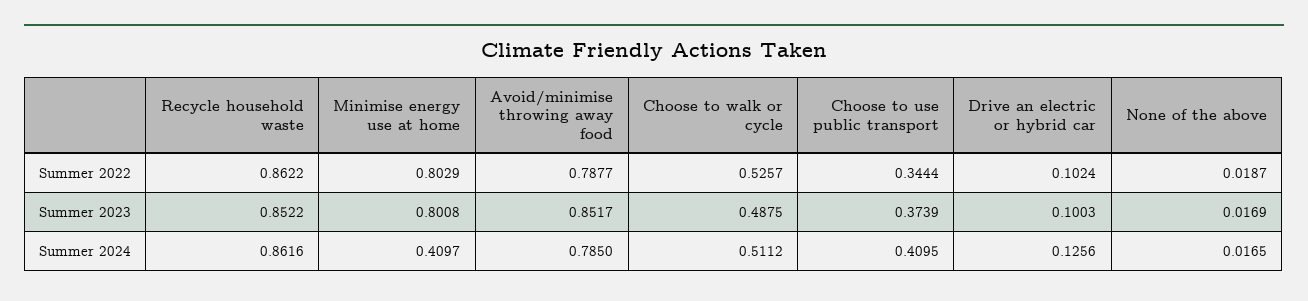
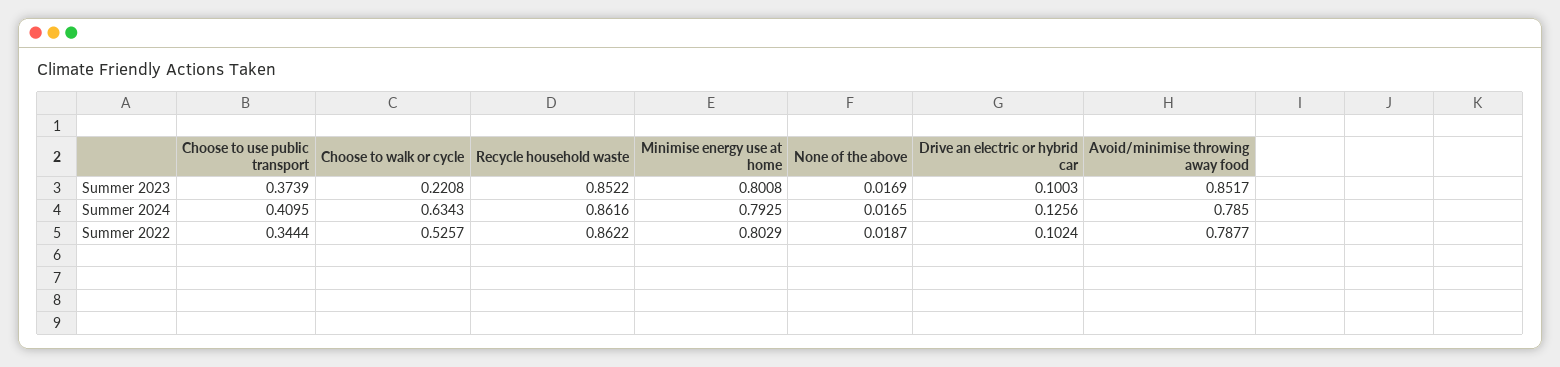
  {
    "Recycle household waste": {
      "Summer 2022": 0.8622,
      "Summer 2023": 0.8522,
      "Summer 2024": 0.8616
    },
    "Minimise energy use at home": {
      "Summer 2022": 0.8029,
      "Summer 2023": 0.8008,
-     "Summer 2024": 0.4097
+     "Summer 2024": 0.7925
    },
    "Avoid/minimise throwing away food": {
      "Summer 2022": 0.7877,
      "Summer 2023": 0.8517,
      "Summer 2024": 0.785
    },
    "Choose to walk or cycle": {
      "Summer 2022": 0.5257,
-     "Summer 2023": 0.4875,
+     "Summer 2023": 0.2208,
-     "Summer 2024": 0.5112
+     "Summer 2024": 0.6343
    },
    "Choose to use public transport": {
      "Summer 2022": 0.3444,
      "Summer 2023": 0.3739,
      "Summer 2024": 0.4095
    },
    "Drive an electric or hybrid car": {
      "Summer 2022": 0.1024,
      "Summer 2023": 0.1003,
      "Summer 2024": 0.1256
    },
    "None of the above": {
      "Summer 2022": 0.0187,
      "Summer 2023": 0.0169,
      "Summer 2024": 0.0165
    }
  }

